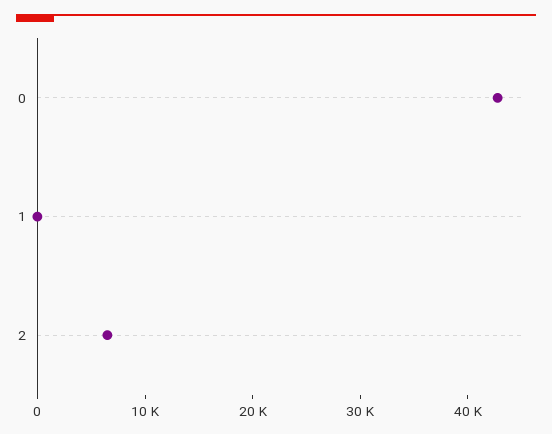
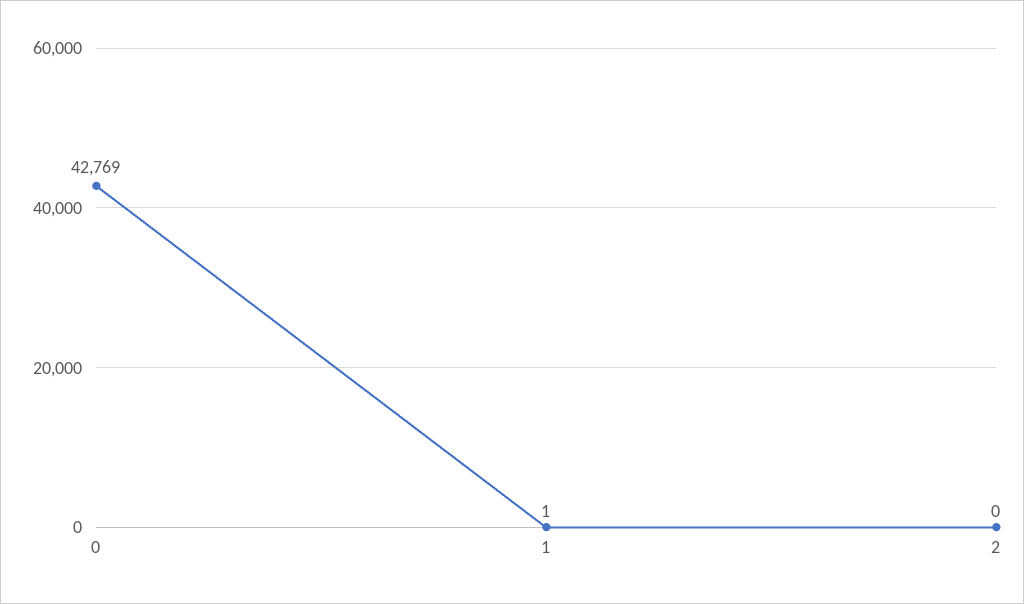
  {
    "0": 42769,
    "1": 1,
-   "2": 6000
+   "2": 0
  }

